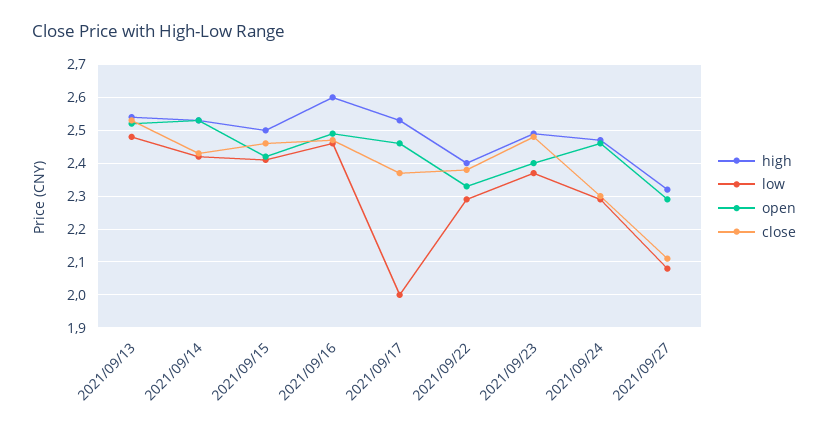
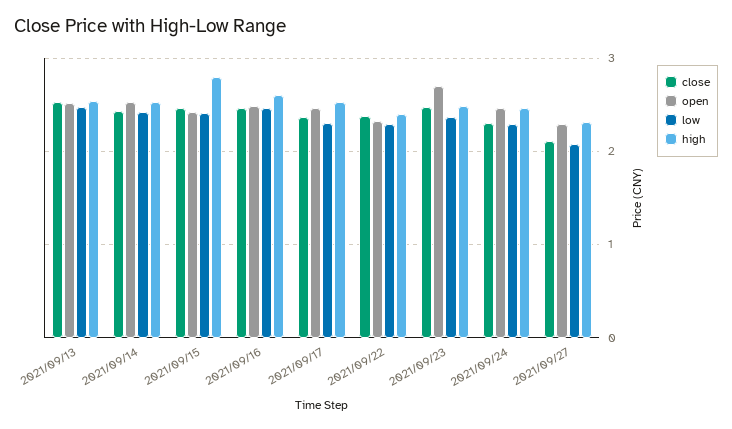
  {
    "high": {
      "2021/09/13": 2.55,
      "2021/09/14": 2.55,
-     "2021/09/15": 2.5,
+     "2021/09/15": 2.8,
      "2021/09/16": 2.6,
      "2021/09/17": 2.55,
      "2021/09/22": 2.4,
      "2021/09/23": 2.5,
      "2021/09/24": 2.45,
      "2021/09/27": 2.3
    },
    "low": {
      "2021/09/13": 2.5,
      "2021/09/14": 2.4,
      "2021/09/15": 2.4,
      "2021/09/16": 2.45,
-     "2021/09/17": 2,
+     "2021/09/17": 2.3,
      "2021/09/22": 2.3,
      "2021/09/23": 2.35,
      "2021/09/24": 2.3,
      "2021/09/27": 2.1
    },
    "open": {
      "2021/09/13": 2.5,
      "2021/09/14": 2.55,
      "2021/09/15": 2.4,
      "2021/09/16": 2.5,
      "2021/09/17": 2.45,
      "2021/09/22": 2.35,
-     "2021/09/23": 2.4,
+     "2021/09/23": 2.7,
      "2021/09/24": 2.45,
      "2021/09/27": 2.3
    },
    "close": {
      "2021/09/13": 2.55,
      "2021/09/14": 2.45,
      "2021/09/15": 2.45,
      "2021/09/16": 2.45,
      "2021/09/17": 2.35,
      "2021/09/22": 2.4,
      "2021/09/23": 2.5,
      "2021/09/24": 2.3,
      "2021/09/27": 2.1
    }
  }

